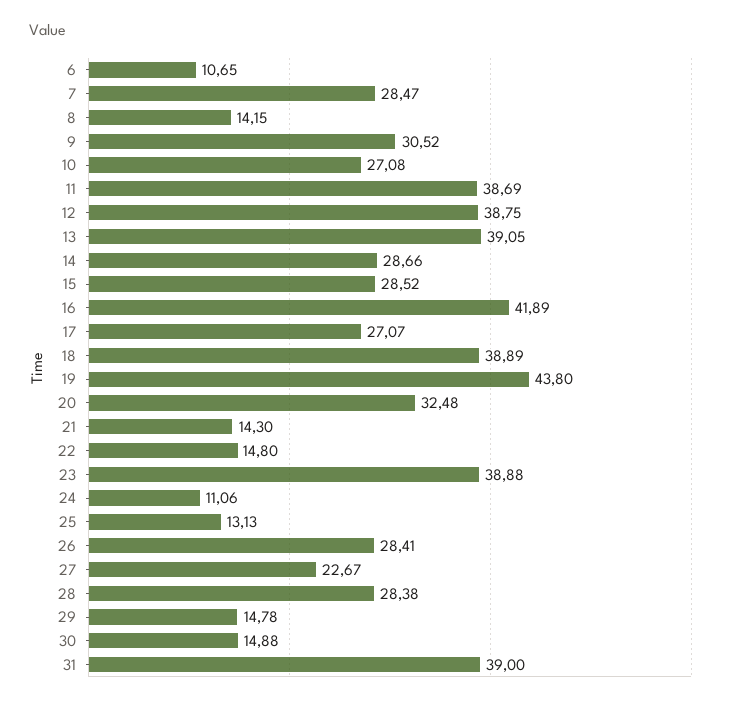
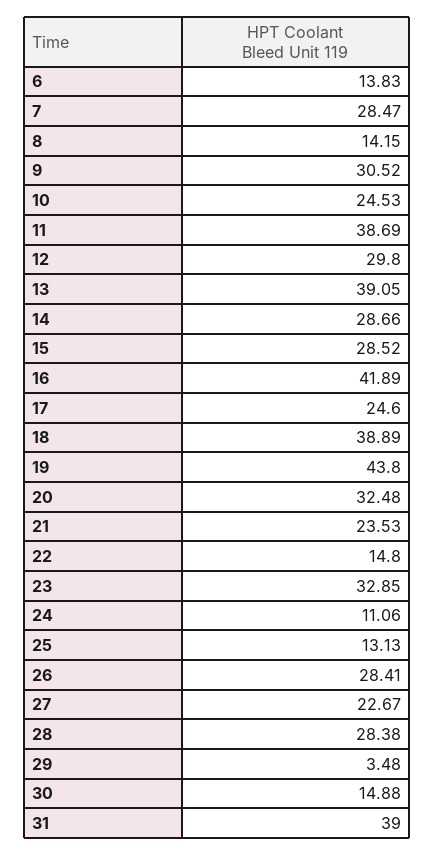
  {
-   "6": 10.65,
+   "6": 13.83,
    "7": 28.47,
    "8": 14.15,
    "9": 30.52,
-   "10": 27.08,
+   "10": 24.53,
    "11": 38.69,
-   "12": 38.75,
+   "12": 29.8,
    "13": 39.05,
    "14": 28.66,
    "15": 28.52,
    "16": 41.89,
-   "17": 27.07,
+   "17": 24.6,
    "18": 38.89,
    "19": 43.8,
    "20": 32.48,
-   "21": 14.3,
+   "21": 23.53,
    "22": 14.8,
-   "23": 38.88,
+   "23": 32.85,
    "24": 11.06,
    "25": 13.13,
    "26": 28.41,
    "27": 22.67,
    "28": 28.38,
-   "29": 14.78,
+   "29": 3.48,
    "30": 14.88,
    "31": 39
  }

